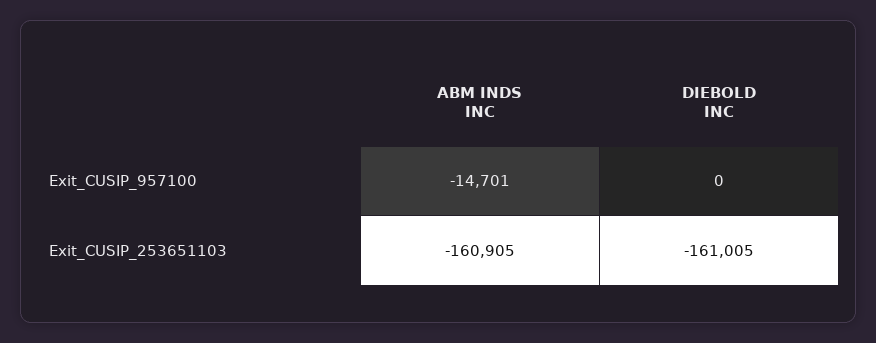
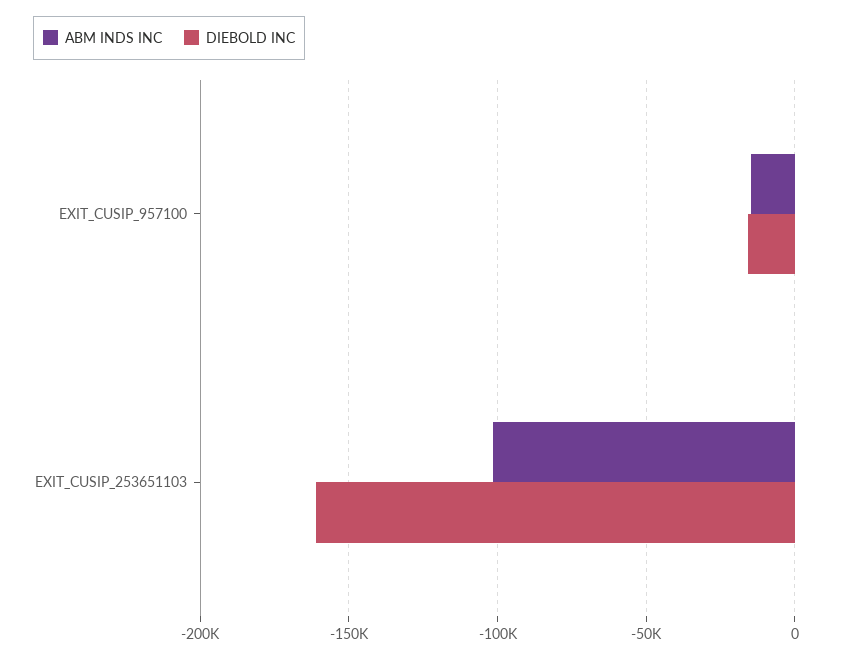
  {
    "ABM INDS INC": {
      "Exit_CUSIP_957100": -14701,
-     "Exit_CUSIP_253651103": -160905
+     "Exit_CUSIP_253651103": -100000
    },
    "DIEBOLD INC": {
-     "Exit_CUSIP_957100": 0,
+     "Exit_CUSIP_957100": -15000,
      "Exit_CUSIP_253651103": -161005
    }
  }

